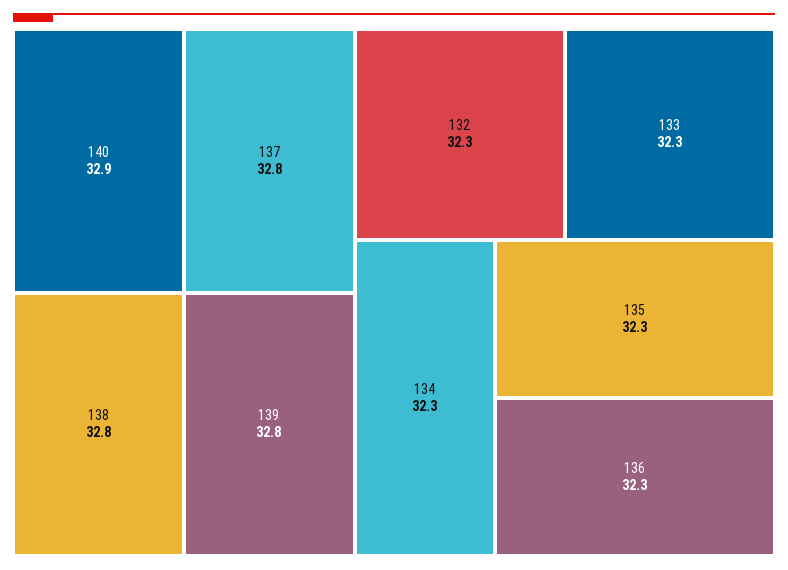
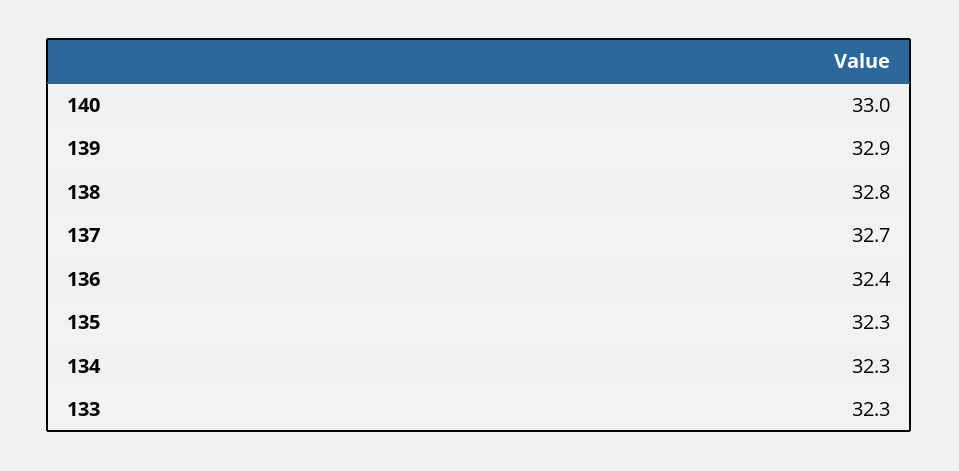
  {
-   "140": 32.9,
+   "140": 33,
-   "137": 32.8,
+   "137": 32.7,
    "138": 32.8,
-   "139": 32.8,
+   "139": 32.9,
-   "132": 32.3,
    "133": 32.3,
    "134": 32.3,
    "135": 32.3,
-   "136": 32.3
+   "136": 32.4
  }

